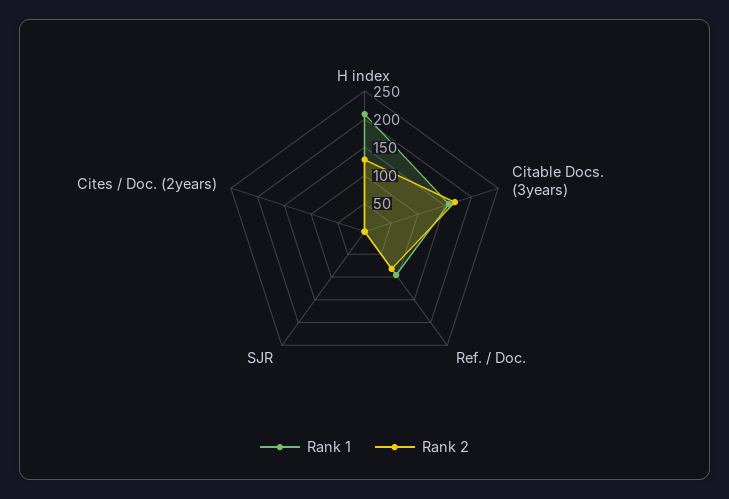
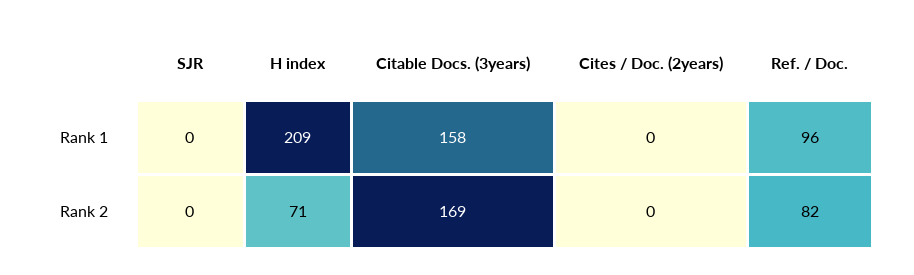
  {
    "Rank 1": {
      "H index": 209,
      "Citable Docs. (3years)": 158,
      "Ref. / Doc.": 96,
      "SJR": 0,
      "Cites / Doc. (2years)": 0
    },
    "Rank 2": {
-     "H index": 125,
+     "H index": 71,
      "Citable Docs. (3years)": 169,
      "Ref. / Doc.": 82,
      "SJR": 0,
      "Cites / Doc. (2years)": 0
    }
  }

